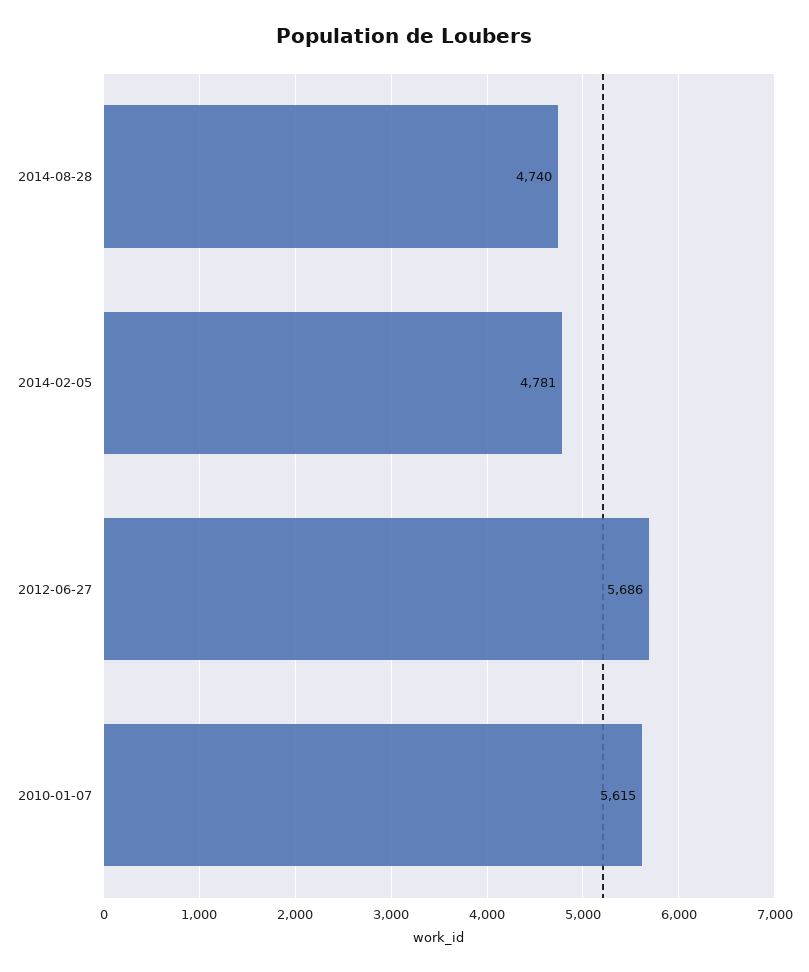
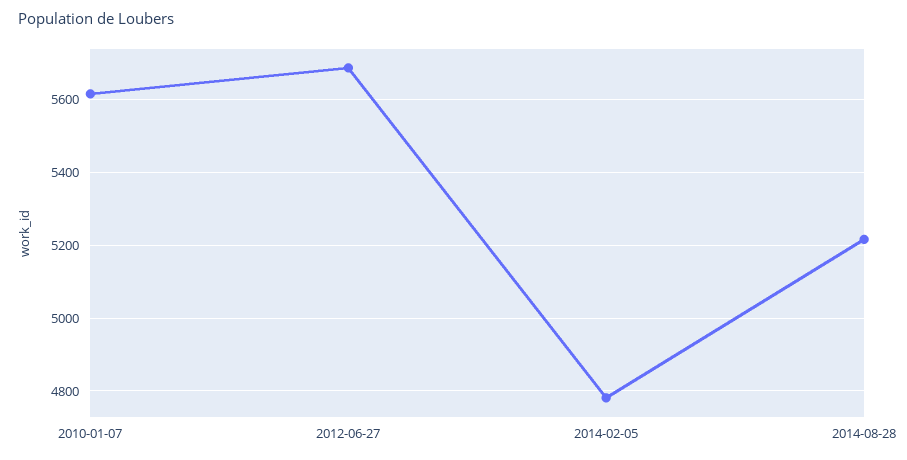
  {
-   "2014-08-28": 4740,
+   "2014-08-28": 5220,
    "2014-02-05": 4781,
    "2012-06-27": 5686,
    "2010-01-07": 5615
  }

